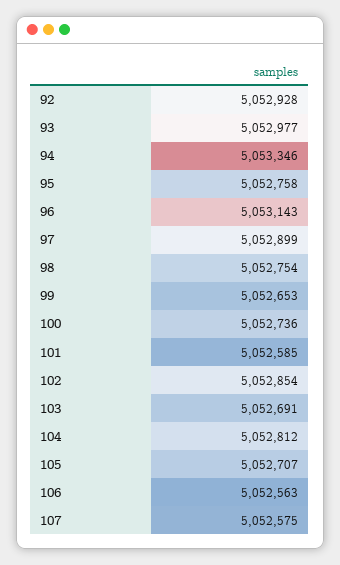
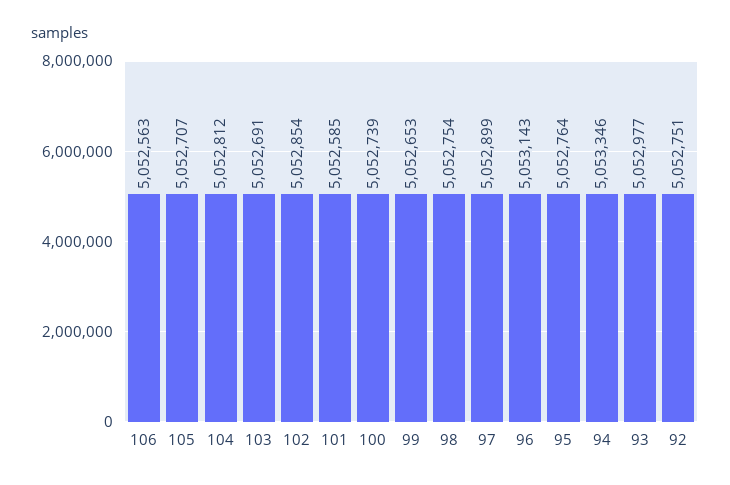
  {
-   "92": 5052928,
+   "92": 5052751,
    "93": 5052977,
    "94": 5053346,
-   "95": 5052758,
+   "95": 5052764,
    "96": 5053143,
    "97": 5052899,
    "98": 5052754,
    "99": 5052653,
-   "100": 5052736,
+   "100": 5052739,
    "101": 5052585,
    "102": 5052854,
    "103": 5052691,
    "104": 5052812,
    "105": 5052707,
-   "106": 5052563,
+   "106": 5052563
-   "107": 5052575
  }

